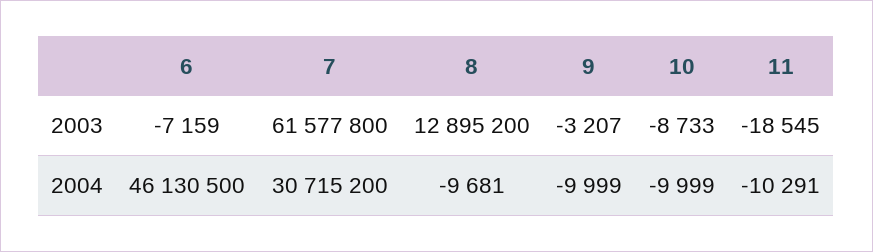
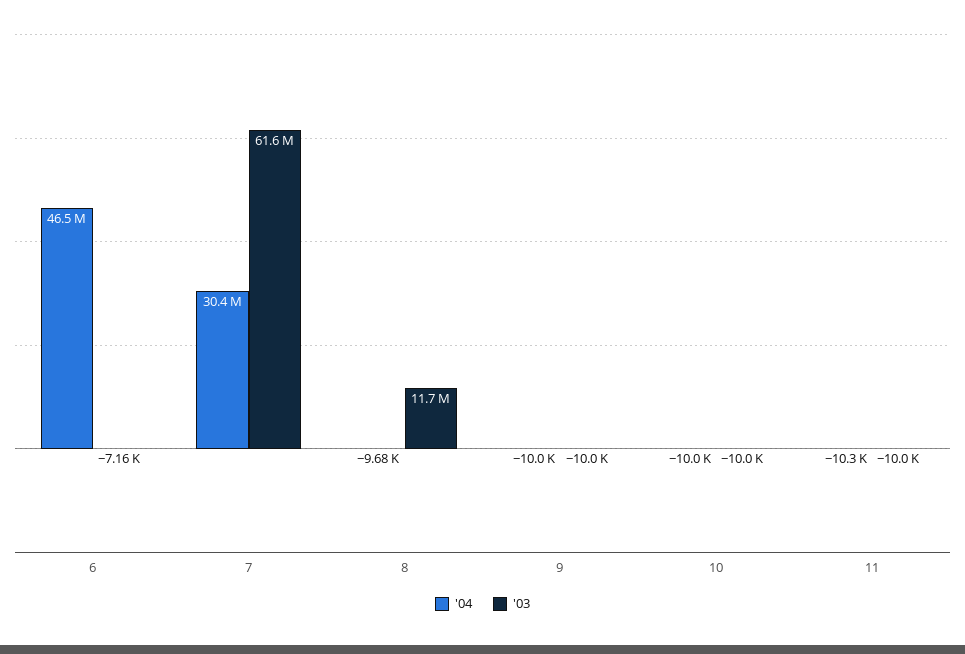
  {
    "2003": {
      "6": -7159,
      "7": 61577800,
-     "8": 12895200,
+     "8": 11700000,
-     "9": -3207,
+     "9": -10000,
-     "10": -8733,
+     "10": -10000,
-     "11": -18545
+     "11": -10000
    },
    "2004": {
-     "6": 46130500,
+     "6": 46500000,
-     "7": 30715200,
+     "7": 30400000,
      "8": -9681,
      "9": -9999,
      "10": -9999,
      "11": -10291
    }
  }

